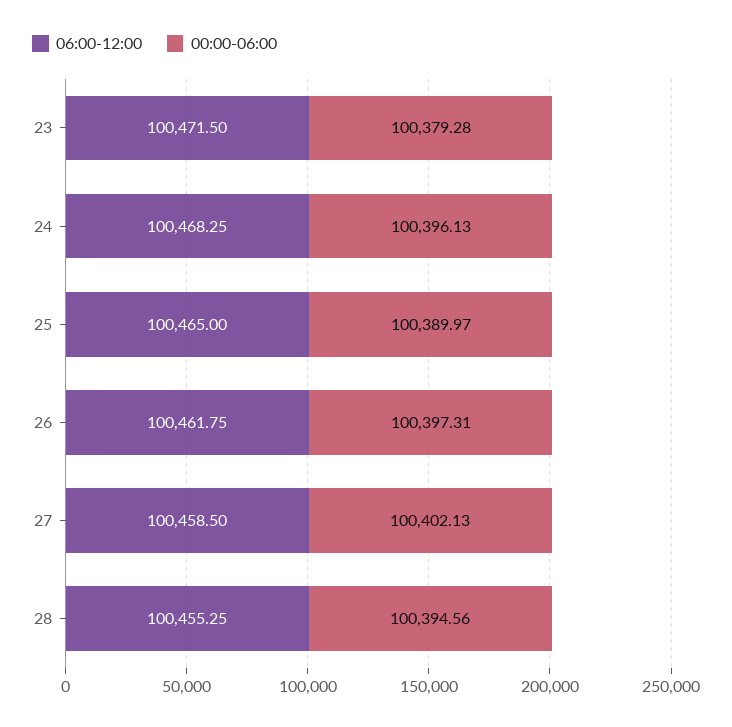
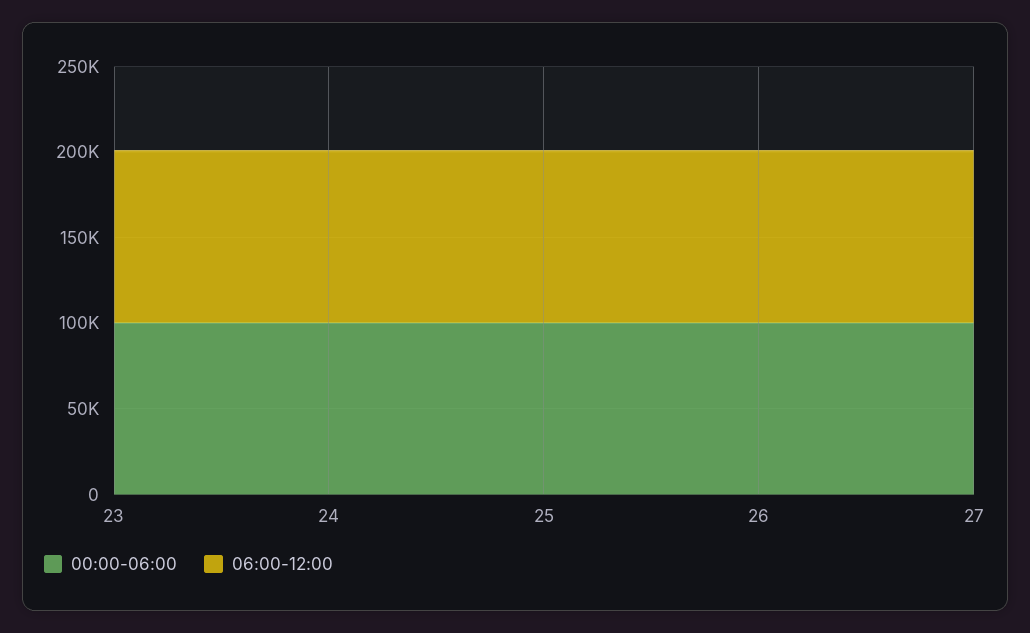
  {
    "06:00-12:00": {
      "23": 100471.5,
      "24": 100468.25,
      "25": 100465,
      "26": 100461.75,
-     "27": 100458.5,
+     "27": 100458.5
-     "28": 100455.25
    },
    "00:00-06:00": {
      "23": 100379.28,
      "24": 100396.13,
      "25": 100389.97,
      "26": 100397.31,
-     "27": 100402.13,
+     "27": 100402.13
-     "28": 100394.56
    }
  }

